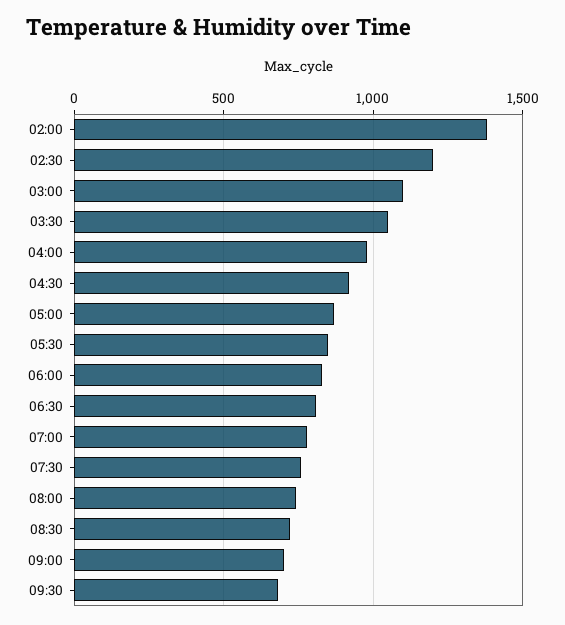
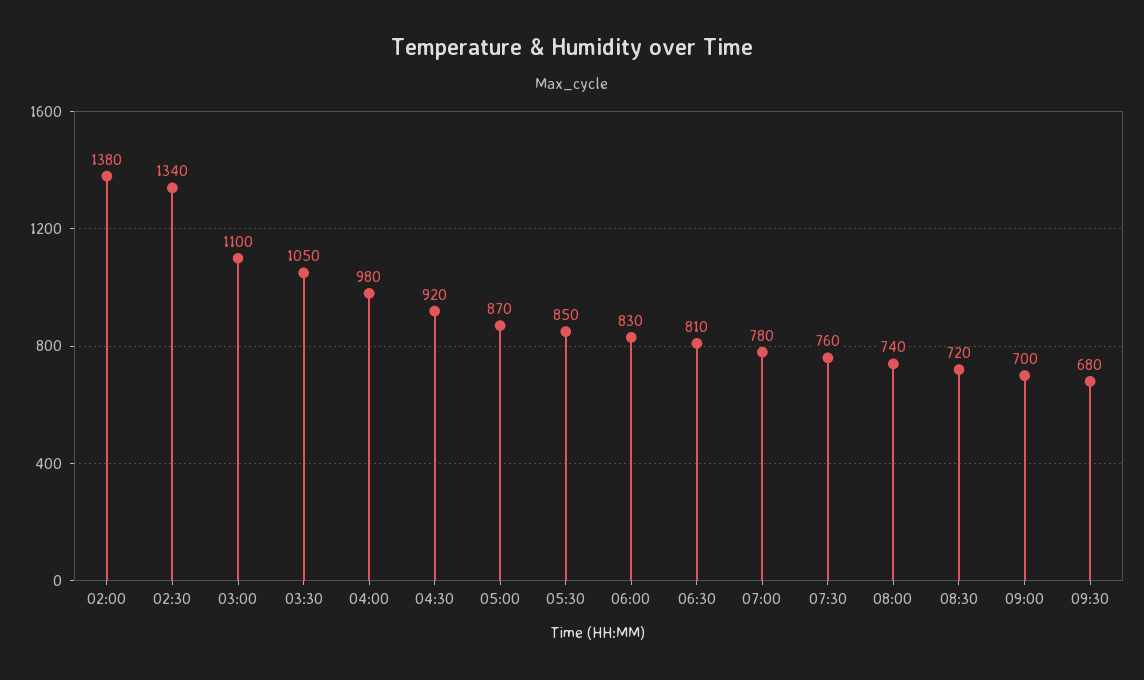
  {
    "02:00": 1380,
-   "02:30": 1200,
+   "02:30": 1340,
    "03:00": 1100,
    "03:30": 1050,
    "04:00": 980,
    "04:30": 920,
    "05:00": 870,
    "05:30": 850,
    "06:00": 830,
    "06:30": 810,
    "07:00": 780,
    "07:30": 760,
    "08:00": 740,
    "08:30": 720,
    "09:00": 700,
    "09:30": 680
  }

